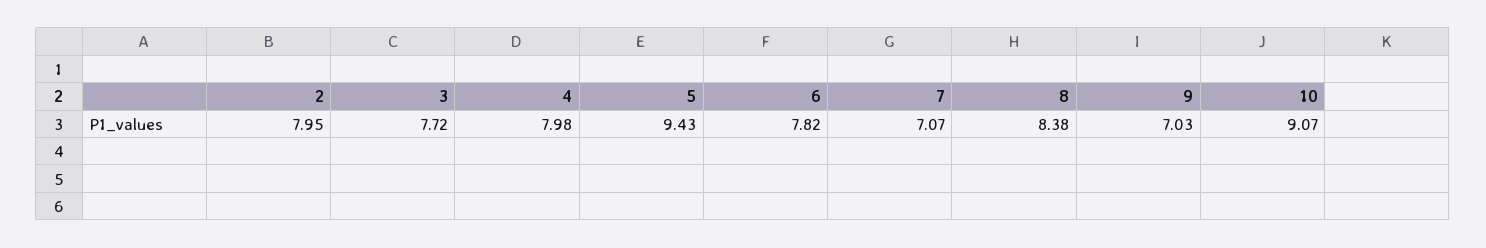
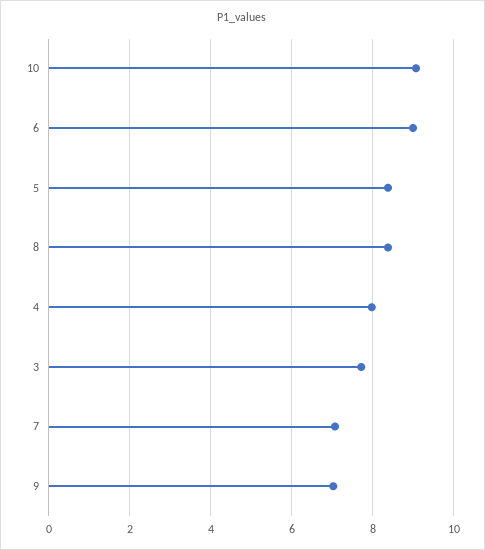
  {
-   "2": 7.95,
    "3": 7.72,
    "4": 7.98,
-   "5": 9.43,
+   "5": 8.4,
-   "6": 7.82,
+   "6": 9,
    "7": 7.07,
    "8": 8.38,
    "9": 7.03,
    "10": 9.07
  }

